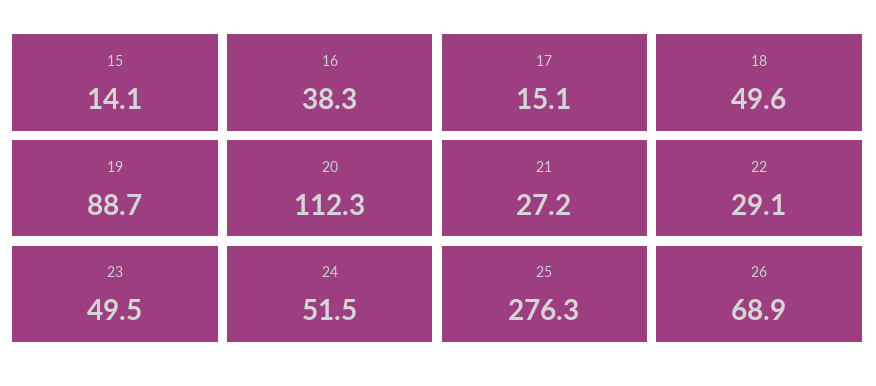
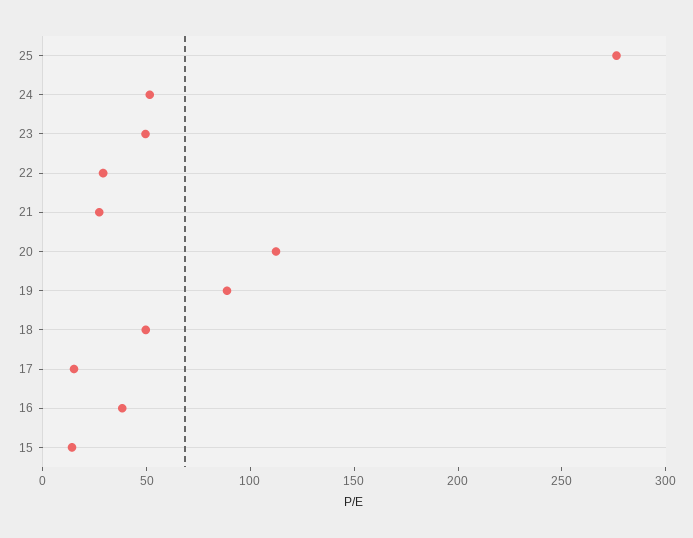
  {
    "15": 14.1,
    "16": 38.3,
    "17": 15.1,
    "18": 49.6,
    "19": 88.7,
    "20": 112.3,
    "21": 27.2,
    "22": 29.1,
    "23": 49.5,
    "24": 51.5,
-   "25": 276.3,
+   "25": 276.3
-   "26": 68.9
  }

